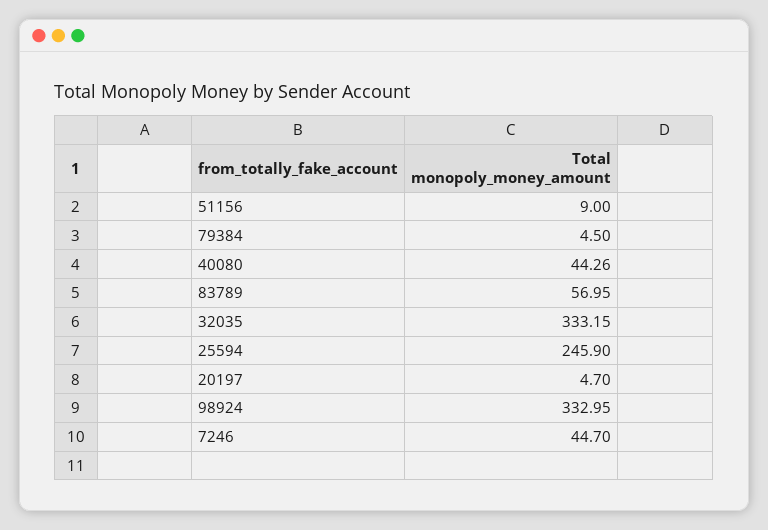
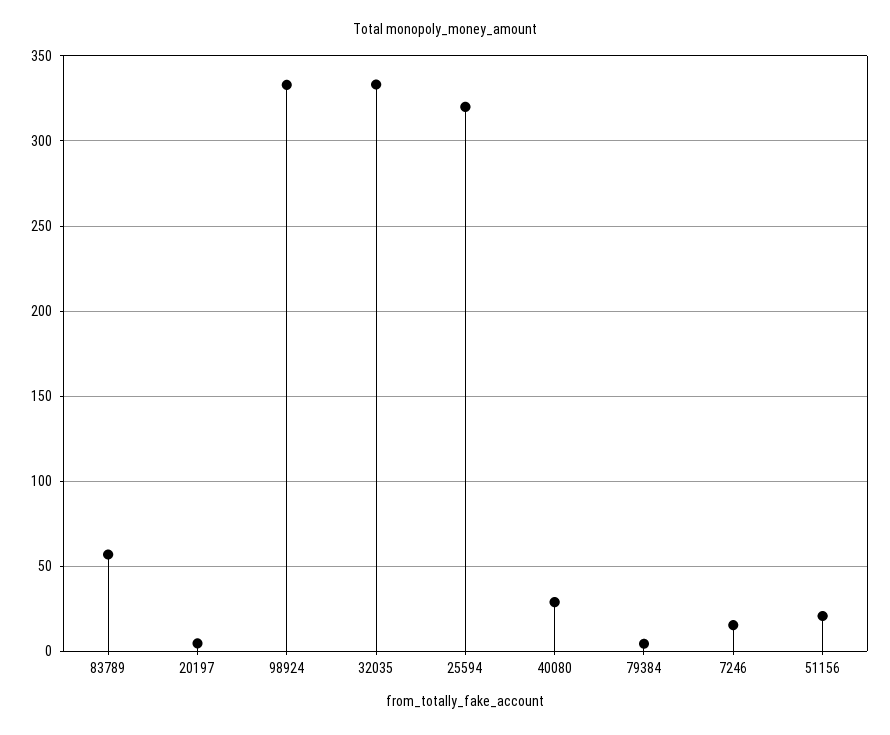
  {
-   "51156": 9,
+   "51156": 20,
    "79384": 4.5,
-   "40080": 44.26,
+   "40080": 30,
    "83789": 56.95,
    "32035": 333.15,
-   "25594": 245.9,
+   "25594": 320,
    "20197": 4.7,
    "98924": 332.95,
-   "7246": 44.7
+   "7246": 15
  }

